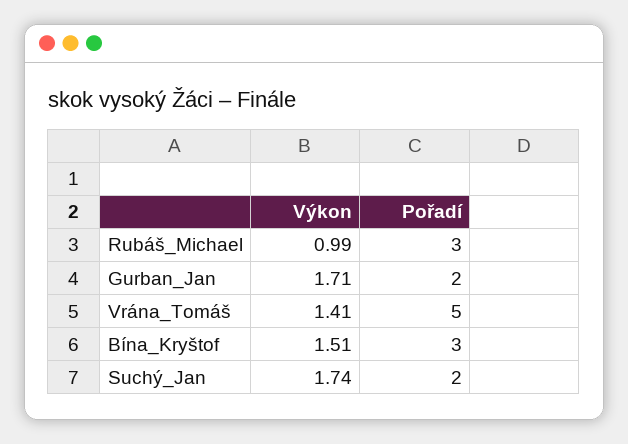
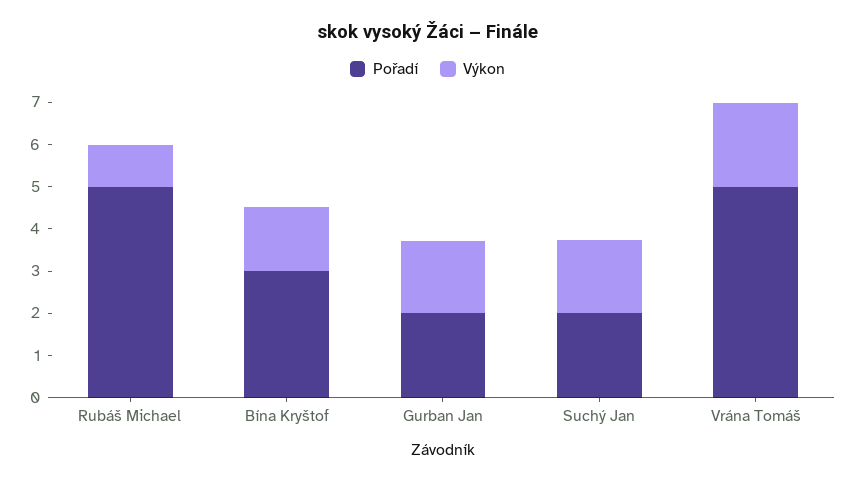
  {
    "Výkon": {
      "Rubáš_Michael": 0.99,
      "Gurban_Jan": 1.71,
-     "Vrána_Tomáš": 1.41,
+     "Vrána_Tomáš": 2,
      "Bína_Kryštof": 1.51,
      "Suchý_Jan": 1.74
    },
    "Pořadí": {
-     "Rubáš_Michael": 3,
+     "Rubáš_Michael": 5,
      "Gurban_Jan": 2,
      "Vrána_Tomáš": 5,
      "Bína_Kryštof": 3,
      "Suchý_Jan": 2
    }
  }

